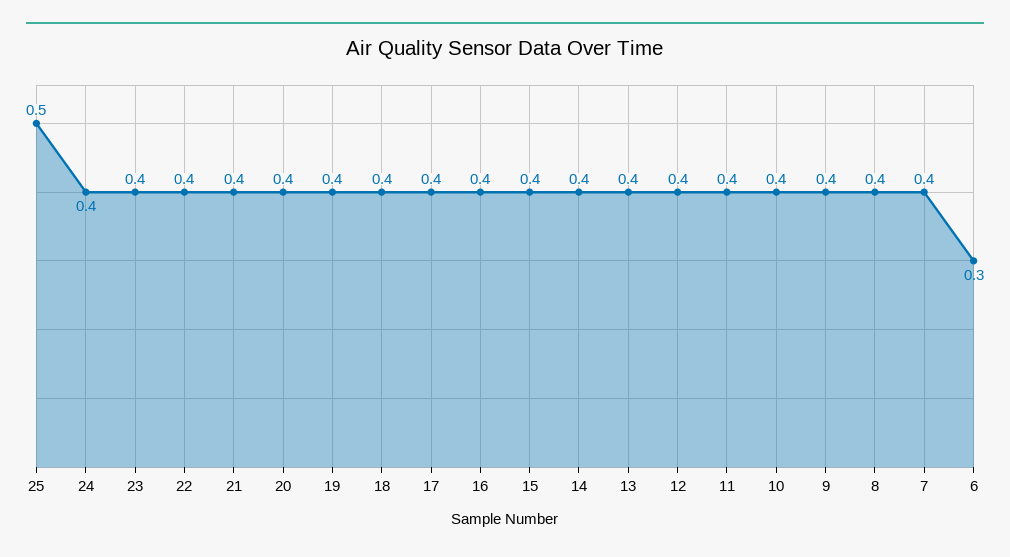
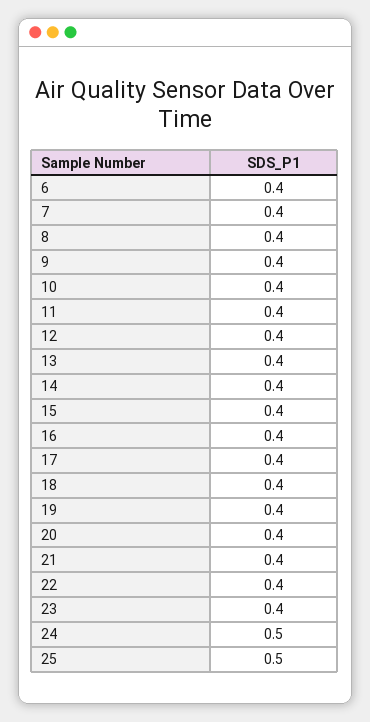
  {
    "25": 0.5,
-   "24": 0.4,
+   "24": 0.5,
    "23": 0.4,
    "22": 0.4,
    "21": 0.4,
    "20": 0.4,
    "19": 0.4,
    "18": 0.4,
    "17": 0.4,
    "16": 0.4,
    "15": 0.4,
    "14": 0.4,
    "13": 0.4,
    "12": 0.4,
    "11": 0.4,
    "10": 0.4,
    "9": 0.4,
    "8": 0.4,
    "7": 0.4,
-   "6": 0.3
+   "6": 0.4
  }

